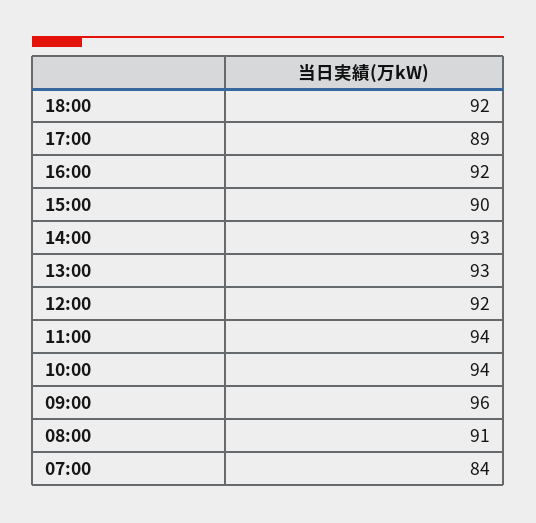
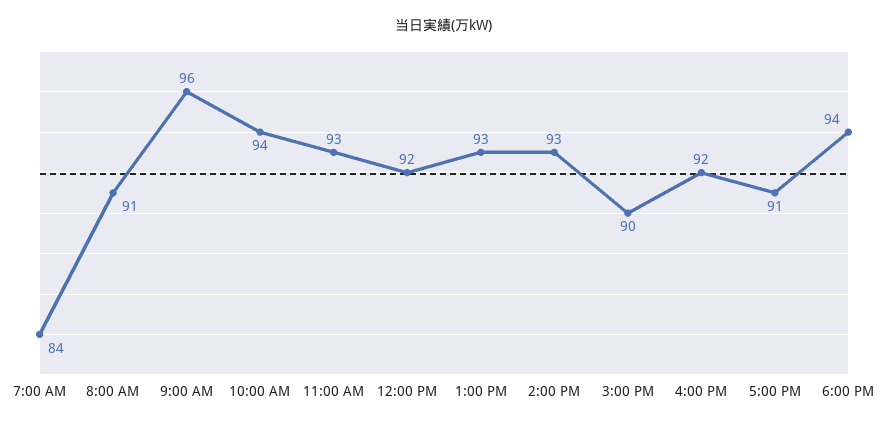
  {
-   "18:00": 92,
+   "18:00": 94,
-   "17:00": 89,
+   "17:00": 91,
    "16:00": 92,
    "15:00": 90,
    "14:00": 93,
    "13:00": 93,
    "12:00": 92,
-   "11:00": 94,
+   "11:00": 93,
    "10:00": 94,
    "09:00": 96,
    "08:00": 91,
    "07:00": 84
  }

